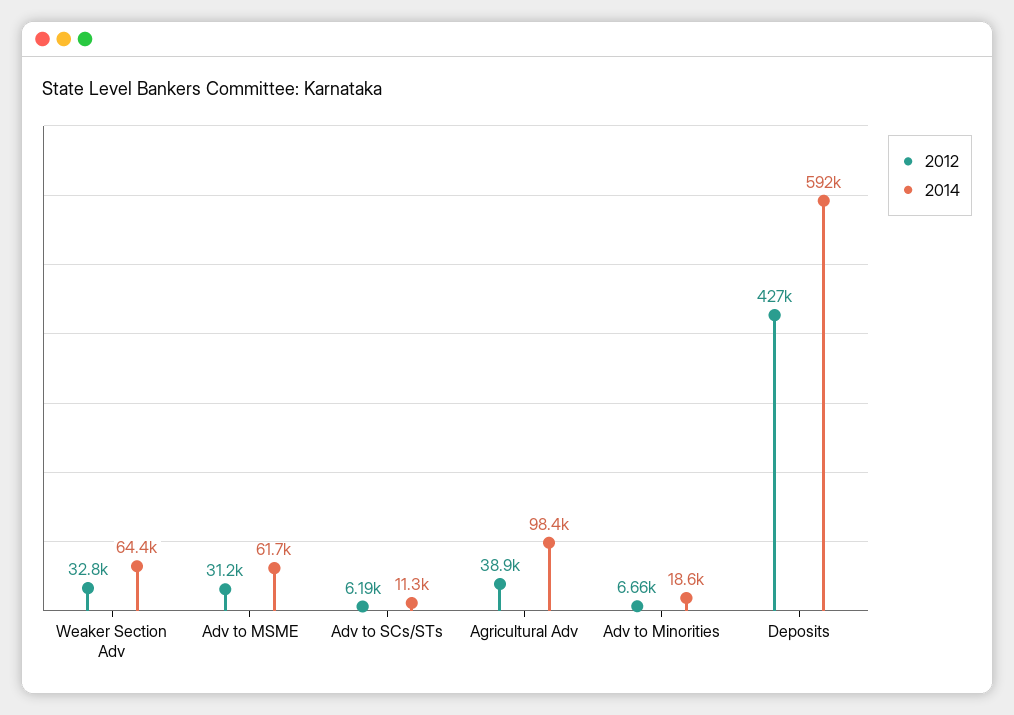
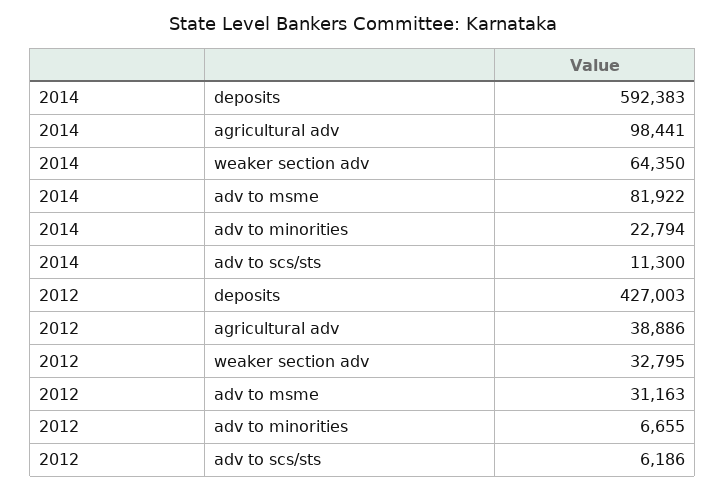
  {
    "2012": {
      "Weaker Section Adv": 32795,
      "Adv to MSME": 31163,
      "Adv to SCs/STs": 6186,
      "Agricultural Adv": 38886,
      "Adv to Minorities": 6655,
      "Deposits": 427003
    },
    "2014": {
      "Weaker Section Adv": 64350,
-     "Adv to MSME": 61700,
+     "Adv to MSME": 81922,
      "Adv to SCs/STs": 11300,
      "Agricultural Adv": 98441,
-     "Adv to Minorities": 18600,
+     "Adv to Minorities": 22794,
      "Deposits": 592383
    }
  }

